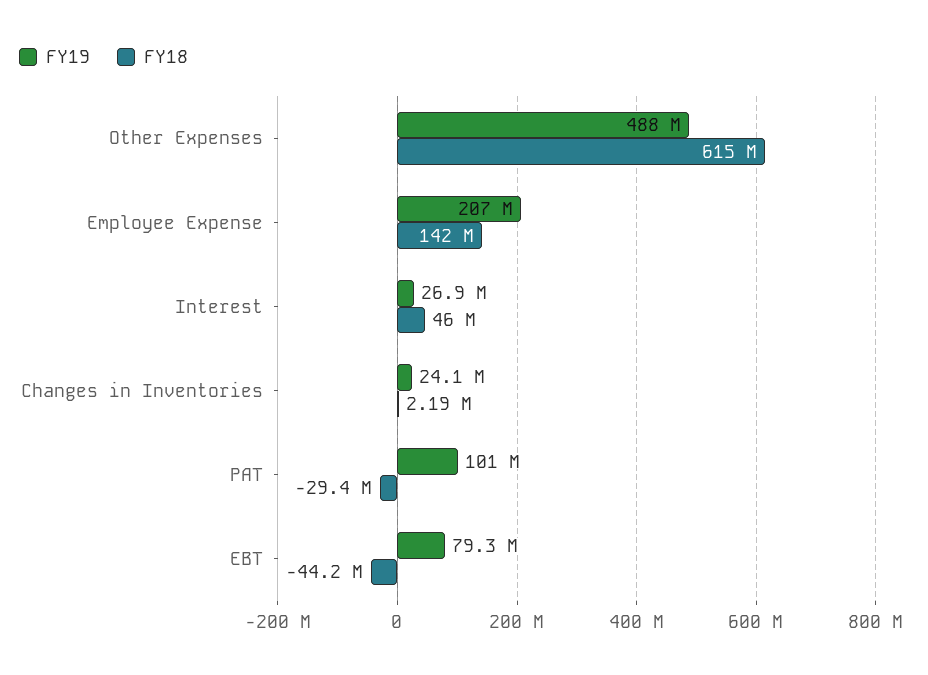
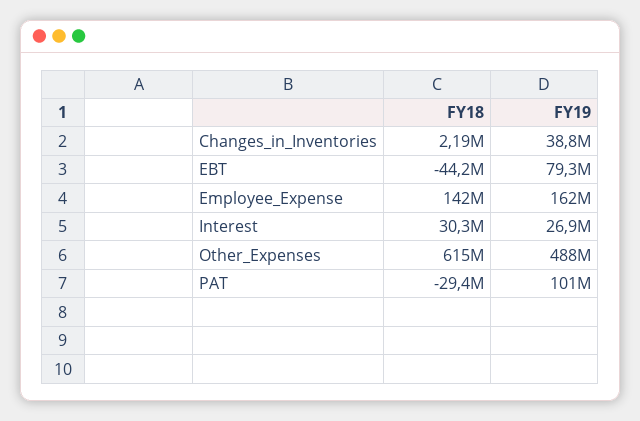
  {
    "FY19": {
      "Other Expenses": 488000000,
-     "Employee Expense": 207000000,
+     "Employee Expense": 162000000,
      "Interest": 26900000,
-     "Changes in Inventories": 24100000,
+     "Changes in Inventories": 38800000,
      "PAT": 101000000,
      "EBT": 79300000
    },
    "FY18": {
      "Other Expenses": 615000000,
      "Employee Expense": 142000000,
-     "Interest": 46000000,
+     "Interest": 30300000,
      "Changes in Inventories": 2190000,
      "PAT": -29400000,
      "EBT": -44200000
    }
  }

